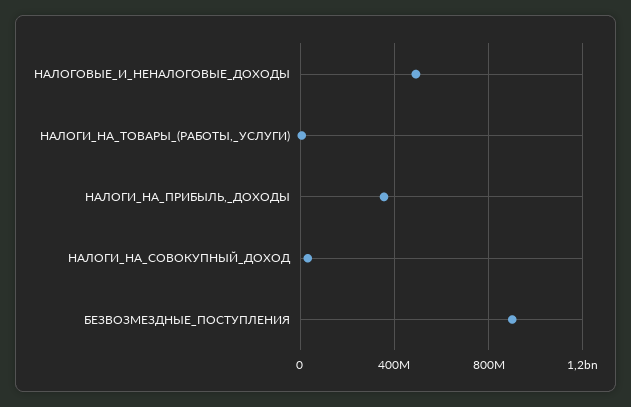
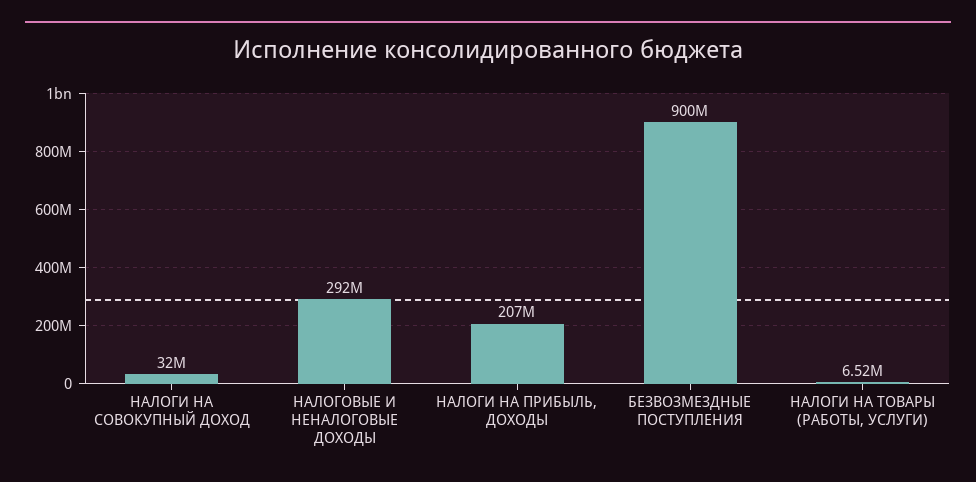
  {
-   "НАЛОГОВЫЕ_И_НЕНАЛОГОВЫЕ_ДОХОДЫ": 500000000,
+   "НАЛОГОВЫЕ_И_НЕНАЛОГОВЫЕ_ДОХОДЫ": 292000000,
    "НАЛОГИ_НА_ТОВАРЫ_(РАБОТЫ,_УСЛУГИ)": 6520000,
-   "НАЛОГИ_НА_ПРИБЫЛЬ,_ДОХОДЫ": 350000000,
+   "НАЛОГИ_НА_ПРИБЫЛЬ,_ДОХОДЫ": 207000000,
    "НАЛОГИ_НА_СОВОКУПНЫЙ_ДОХОД": 32000000,
    "БЕЗВОЗМЕЗДНЫЕ_ПОСТУПЛЕНИЯ": 900000000
  }

